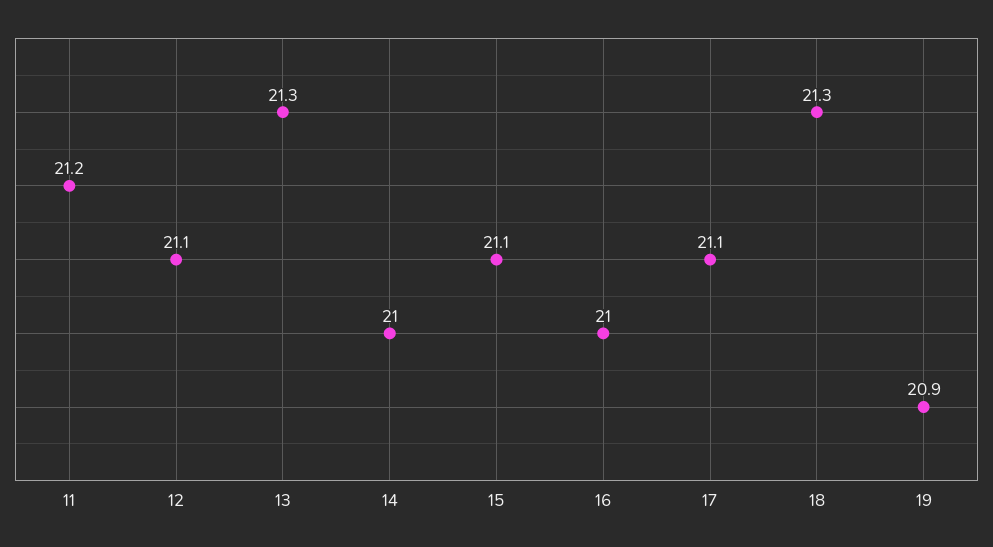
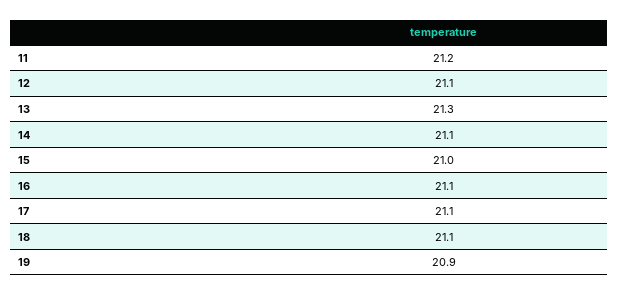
  {
    "11": 21.2,
    "12": 21.1,
    "13": 21.3,
-   "14": 21,
+   "14": 21.1,
-   "15": 21.1,
+   "15": 21,
-   "16": 21,
+   "16": 21.1,
    "17": 21.1,
-   "18": 21.3,
+   "18": 21.1,
    "19": 20.9
  }

